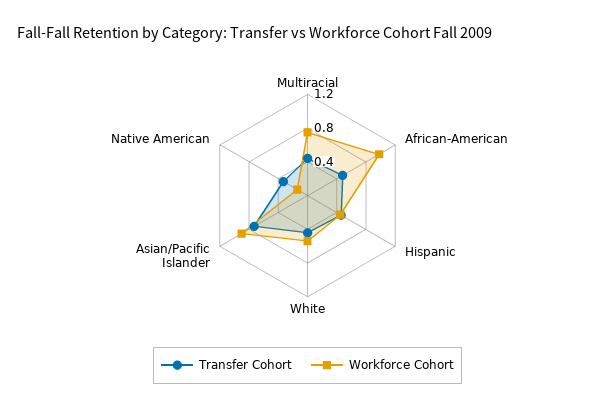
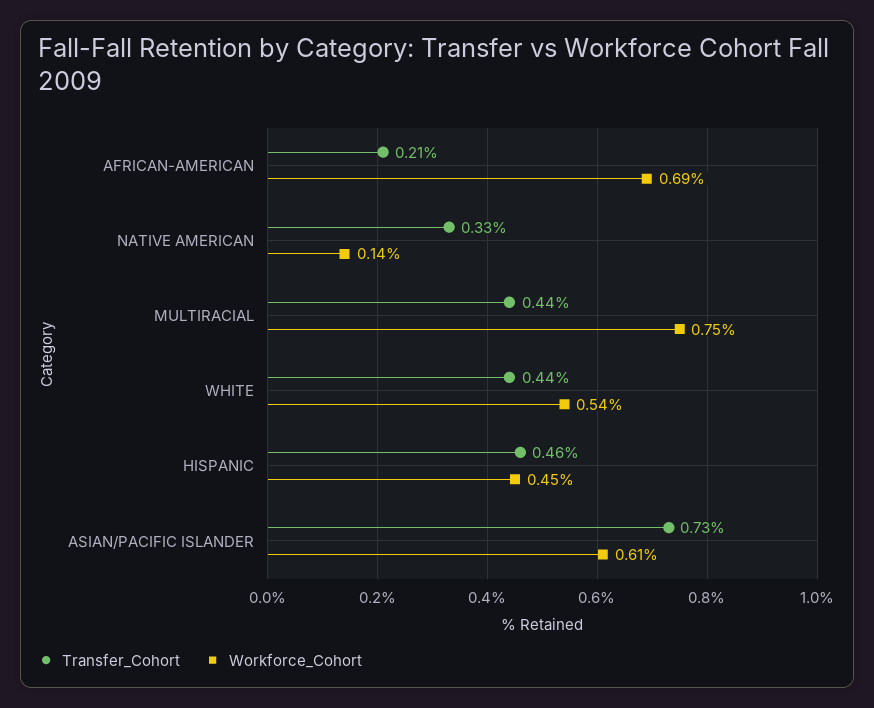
  {
    "Transfer Cohort": {
      "Multiracial": 0.44,
-     "African-American": 0.5,
+     "African-American": 0.21,
      "Hispanic": 0.46,
      "White": 0.44,
      "Asian/Pacific Islander": 0.73,
      "Native American": 0.33
    },
    "Workforce Cohort": {
      "Multiracial": 0.75,
-     "African-American": 1,
+     "African-American": 0.69,
      "Hispanic": 0.45,
      "White": 0.54,
-     "Asian/Pacific Islander": 0.9,
+     "Asian/Pacific Islander": 0.61,
      "Native American": 0.14
    }
  }

